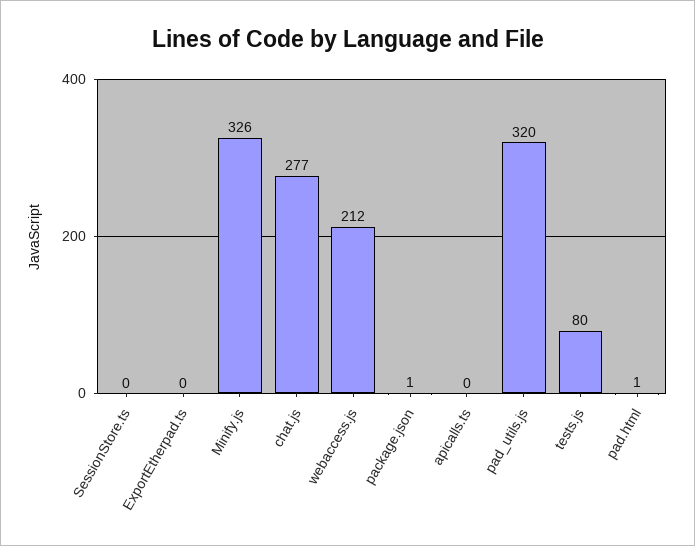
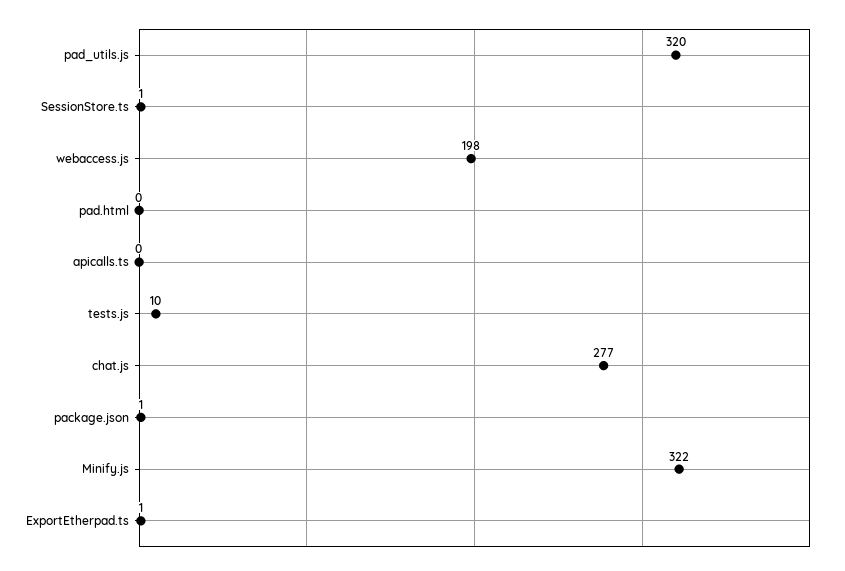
  {
-   "SessionStore.ts": 0,
+   "SessionStore.ts": 1,
-   "ExportEtherpad.ts": 0,
+   "ExportEtherpad.ts": 1,
-   "Minify.js": 326,
+   "Minify.js": 322,
    "chat.js": 277,
-   "webaccess.js": 212,
+   "webaccess.js": 198,
    "package.json": 1,
    "apicalls.ts": 0,
    "pad_utils.js": 320,
-   "tests.js": 80,
+   "tests.js": 10,
-   "pad.html": 1
+   "pad.html": 0
  }

